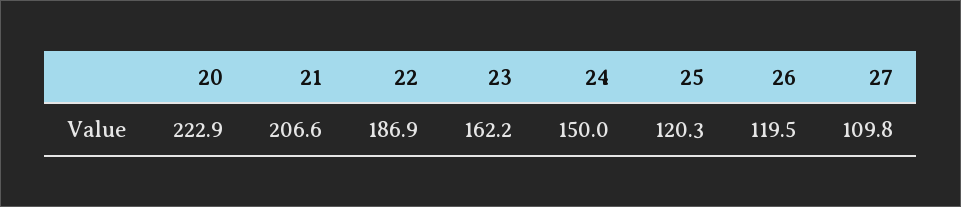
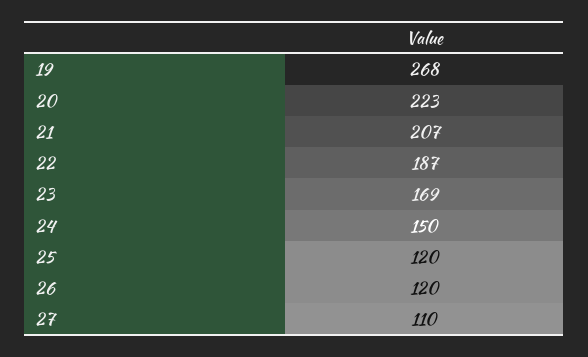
  {
    "20": 222.9,
    "21": 206.6,
    "22": 186.9,
-   "23": 162.2,
+   "23": 169,
    "24": 150,
    "25": 120.3,
    "26": 119.5,
-   "27": 109.8
+   "27": 109.8,
+   "19": 268
  }

